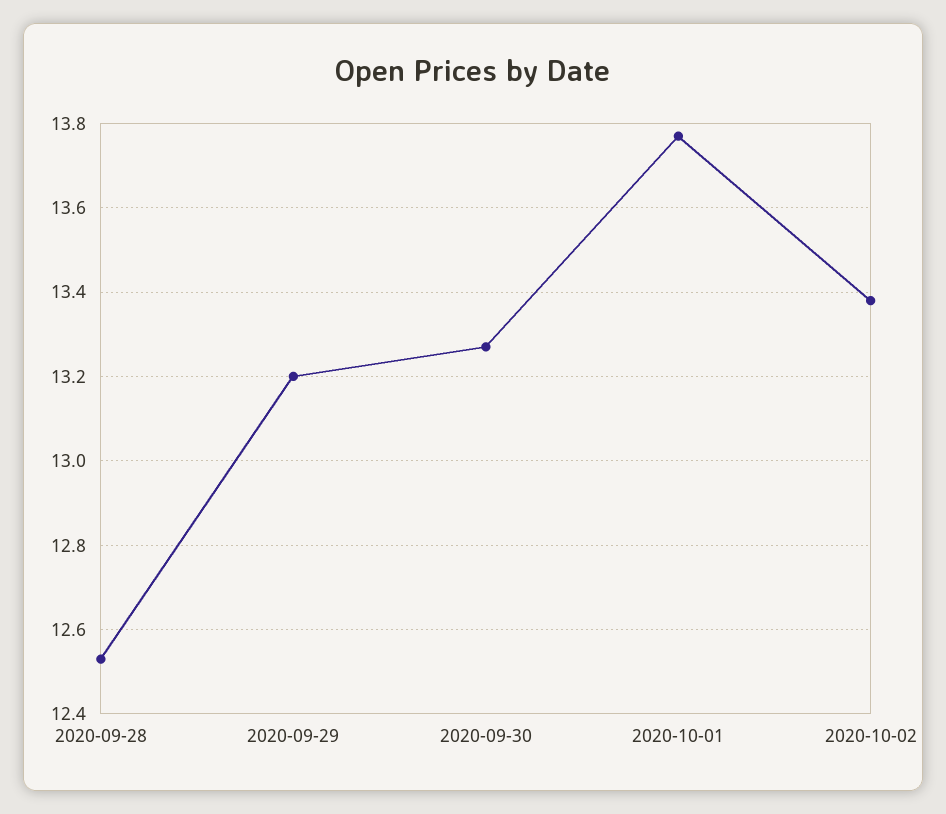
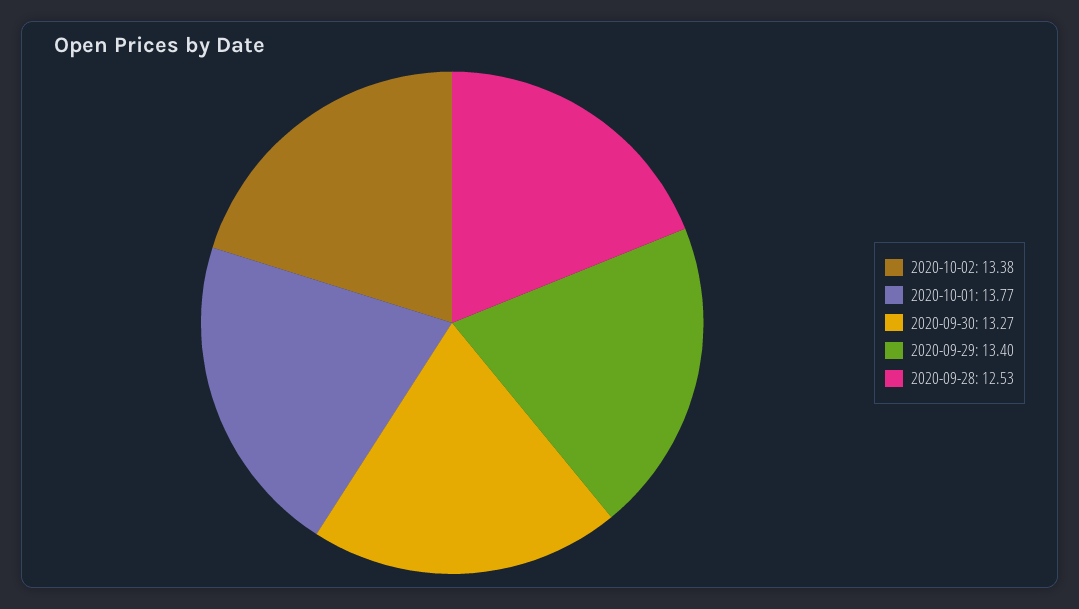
  {
    "2020-09-28": 12.53,
-   "2020-09-29": 13.2,
+   "2020-09-29": 13.4,
    "2020-09-30": 13.27,
    "2020-10-01": 13.77,
    "2020-10-02": 13.38
  }

